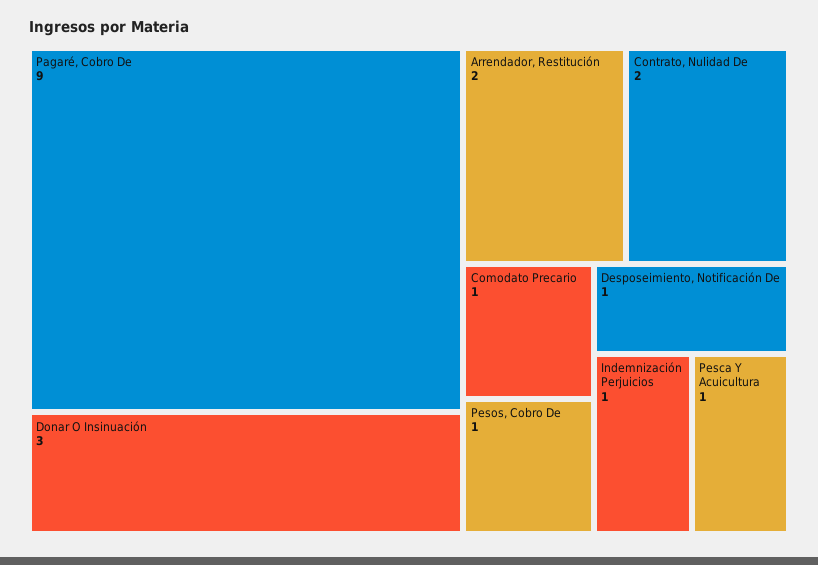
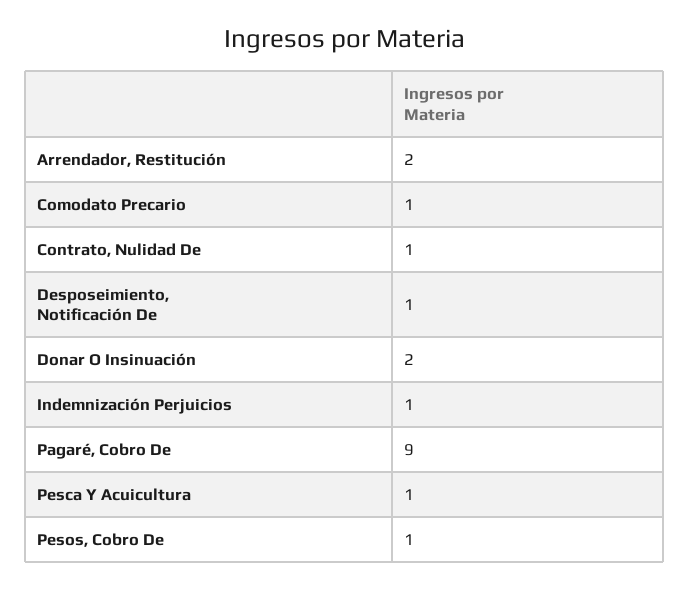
  {
    "Pagaré, Cobro De": 9,
-   "Donar O Insinuación": 3,
+   "Donar O Insinuación": 2,
    "Arrendador, Restitución": 2,
-   "Contrato, Nulidad De": 2,
+   "Contrato, Nulidad De": 1,
    "Comodato Precario": 1,
    "Pesos, Cobro De": 1,
    "Desposeimiento, Notificación De": 1,
    "Indemnización Perjuicios": 1,
    "Pesca Y Acuicultura": 1
  }

